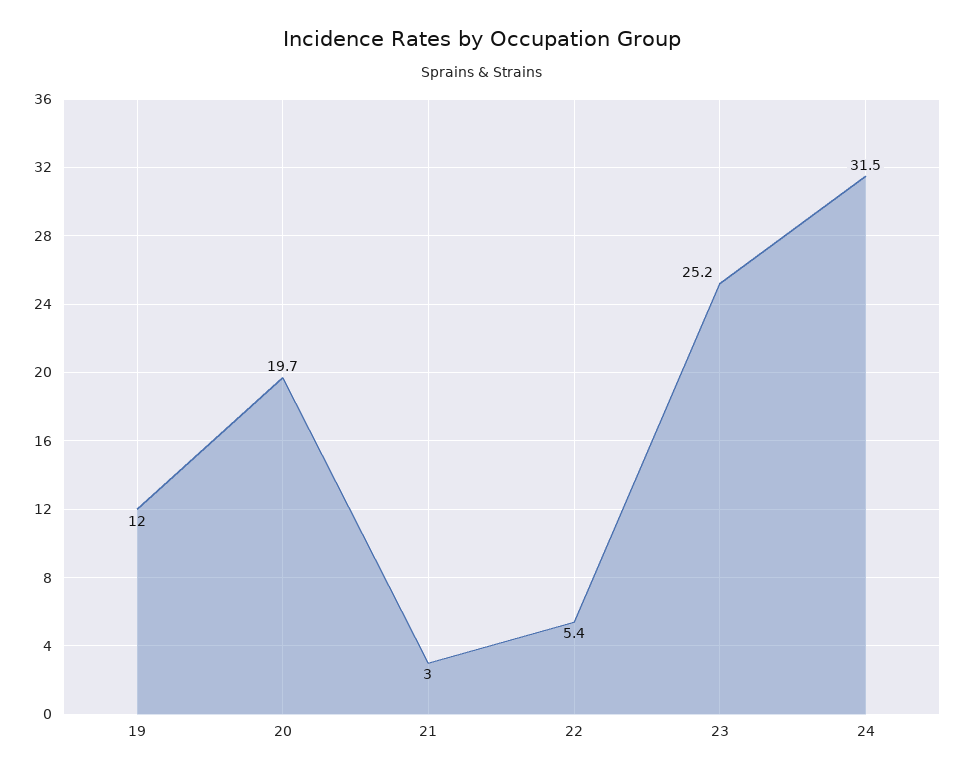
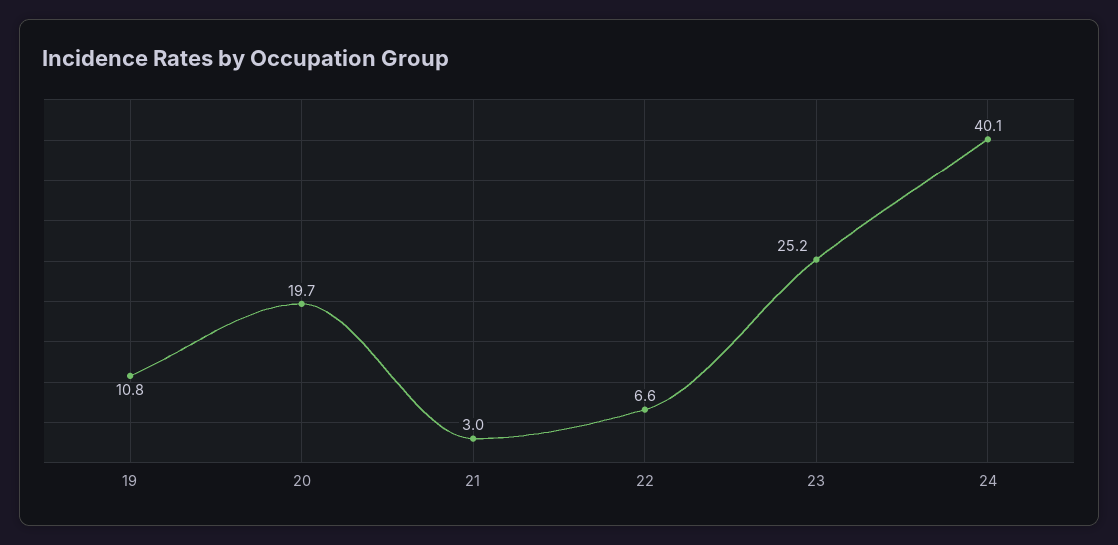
  {
-   "19": 12,
+   "19": 10.8,
    "20": 19.7,
    "21": 3,
-   "22": 5.4,
+   "22": 6.6,
    "23": 25.2,
-   "24": 31.5
+   "24": 40.1
  }

